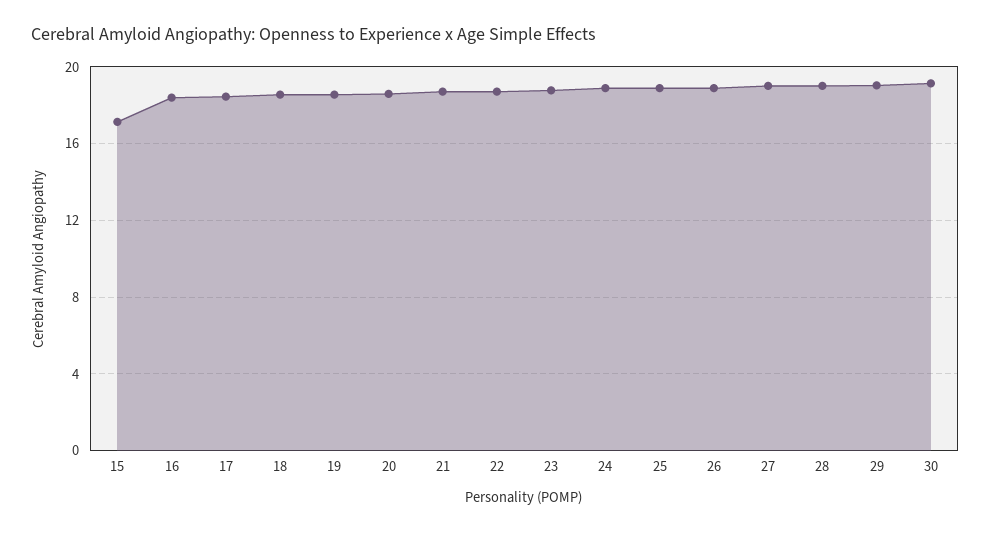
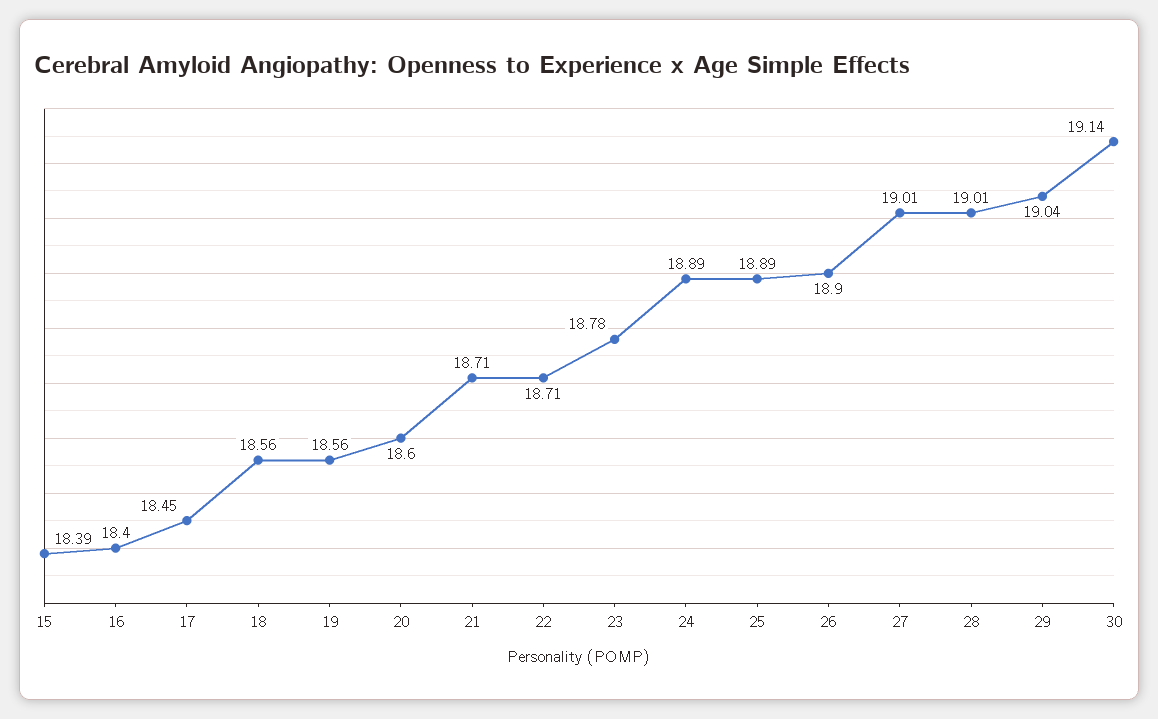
  {
-   "15": 17,
+   "15": 18.39,
    "16": 18.4,
    "17": 18.45,
    "18": 18.56,
    "19": 18.56,
    "20": 18.6,
    "21": 18.71,
    "22": 18.71,
    "23": 18.78,
    "24": 18.89,
    "25": 18.89,
    "26": 18.9,
    "27": 19.01,
    "28": 19.01,
    "29": 19.04,
    "30": 19.14
  }

